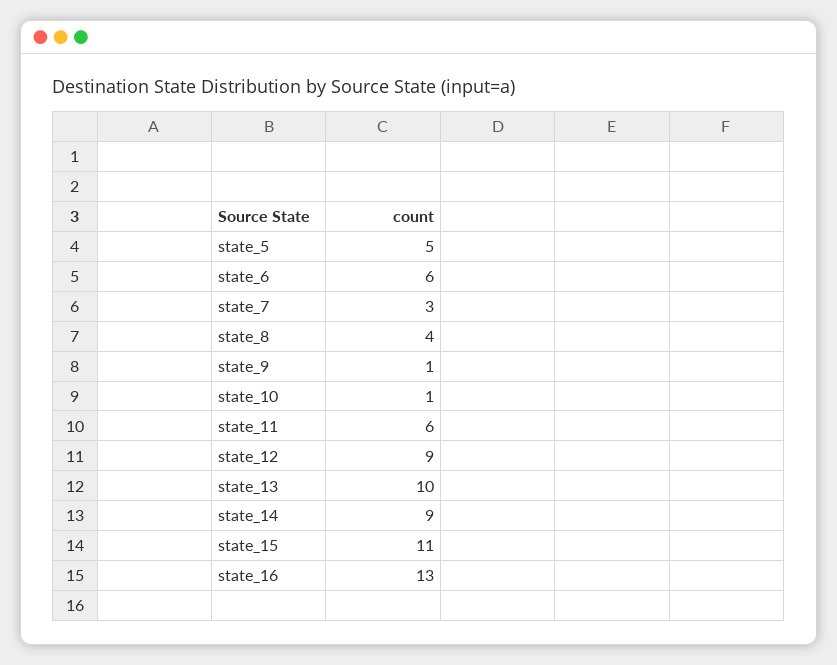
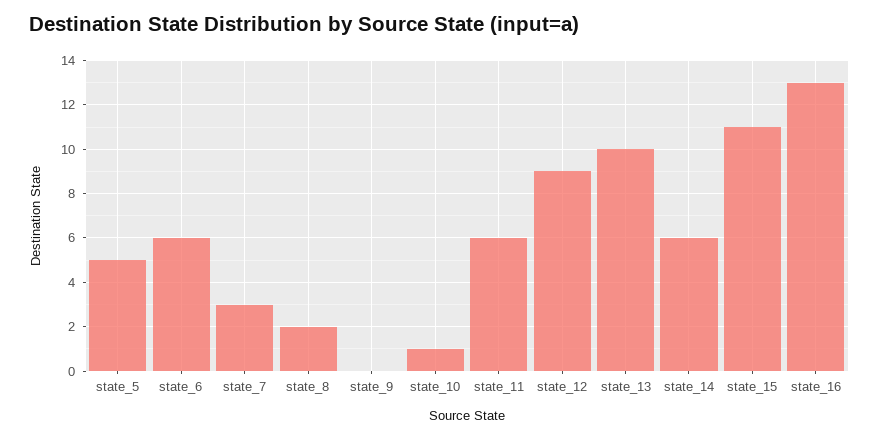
  {
    "state_5": 5,
    "state_6": 6,
    "state_7": 3,
-   "state_8": 4,
+   "state_8": 2,
-   "state_9": 1,
+   "state_9": 0,
    "state_10": 1,
    "state_11": 6,
    "state_12": 9,
    "state_13": 10,
-   "state_14": 9,
+   "state_14": 6,
    "state_15": 11,
    "state_16": 13
  }

